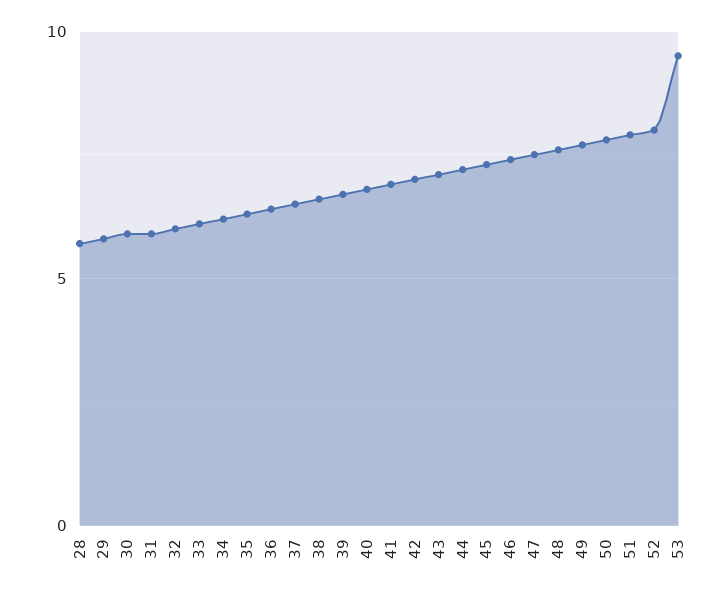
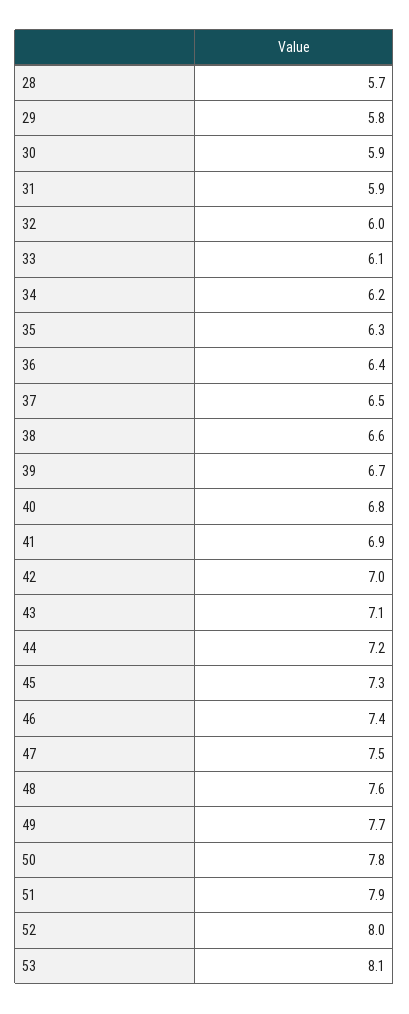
  {
    "28": 5.7,
    "29": 5.8,
    "30": 5.9,
    "31": 5.9,
    "32": 6,
    "33": 6.1,
    "34": 6.2,
    "35": 6.3,
    "36": 6.4,
    "37": 6.5,
    "38": 6.6,
    "39": 6.7,
    "40": 6.8,
    "41": 6.9,
    "42": 7,
    "43": 7.1,
    "44": 7.2,
    "45": 7.3,
    "46": 7.4,
    "47": 7.5,
    "48": 7.6,
    "49": 7.7,
    "50": 7.8,
    "51": 7.9,
    "52": 8,
-   "53": 9.5
+   "53": 8.1
  }

